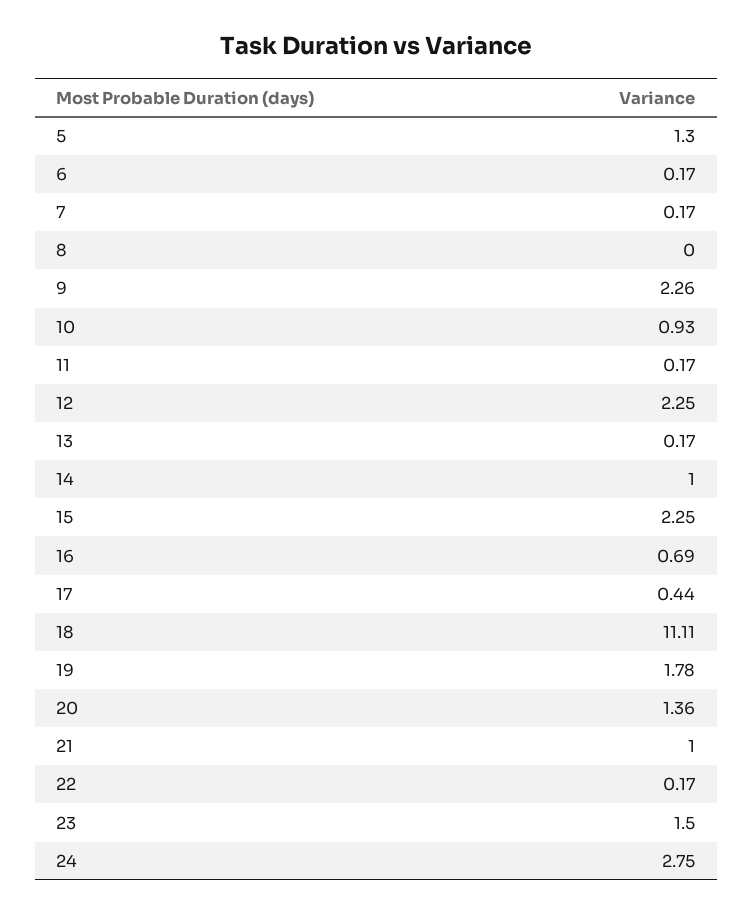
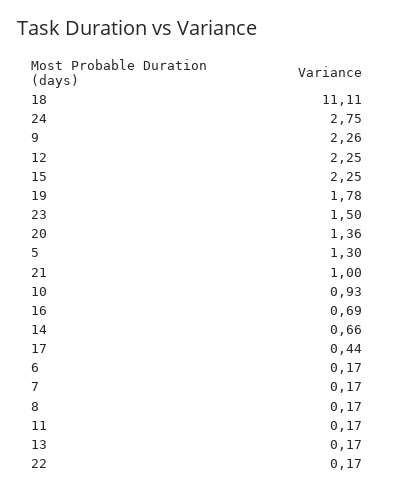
  {
    "5": 1.3,
    "6": 0.17,
    "7": 0.17,
-   "8": 0,
+   "8": 0.17,
    "9": 2.26,
    "10": 0.93,
    "11": 0.17,
    "12": 2.25,
    "13": 0.17,
-   "14": 1,
+   "14": 0.66,
    "15": 2.25,
    "16": 0.69,
    "17": 0.44,
    "18": 11.11,
    "19": 1.78,
    "20": 1.36,
    "21": 1,
    "22": 0.17,
    "23": 1.5,
    "24": 2.75
  }

